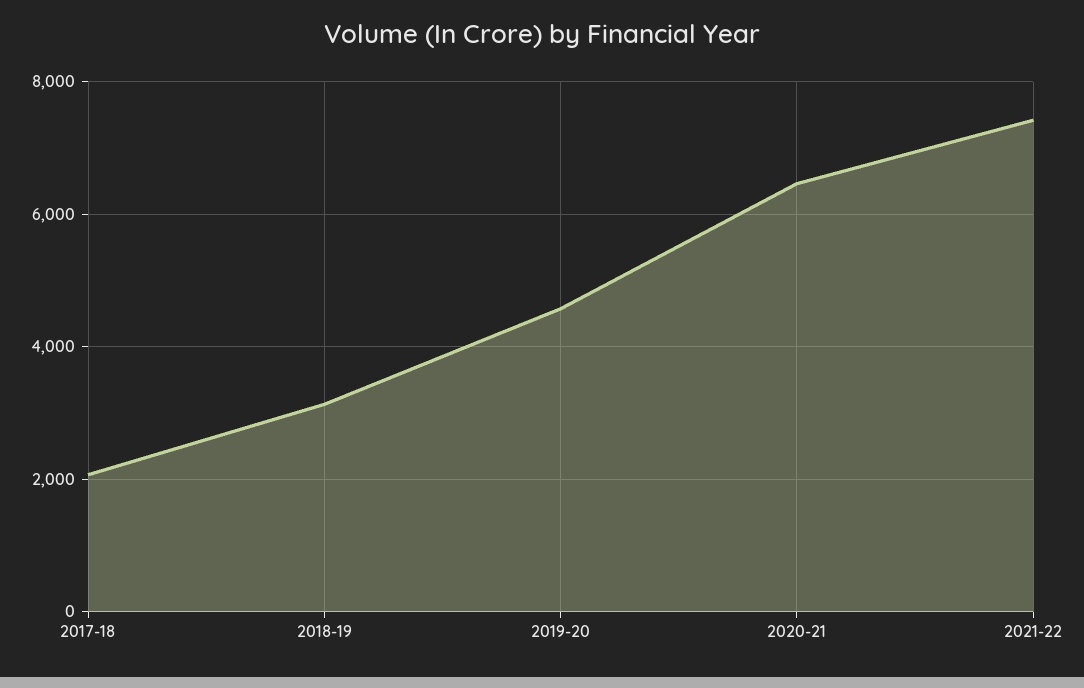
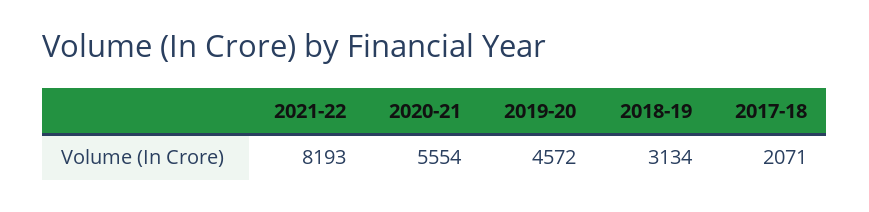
  {
    "2017-18": 2071,
    "2018-19": 3134,
    "2019-20": 4572,
-   "2020-21": 6400,
+   "2020-21": 5554,
-   "2021-22": 7400
+   "2021-22": 8193
  }

